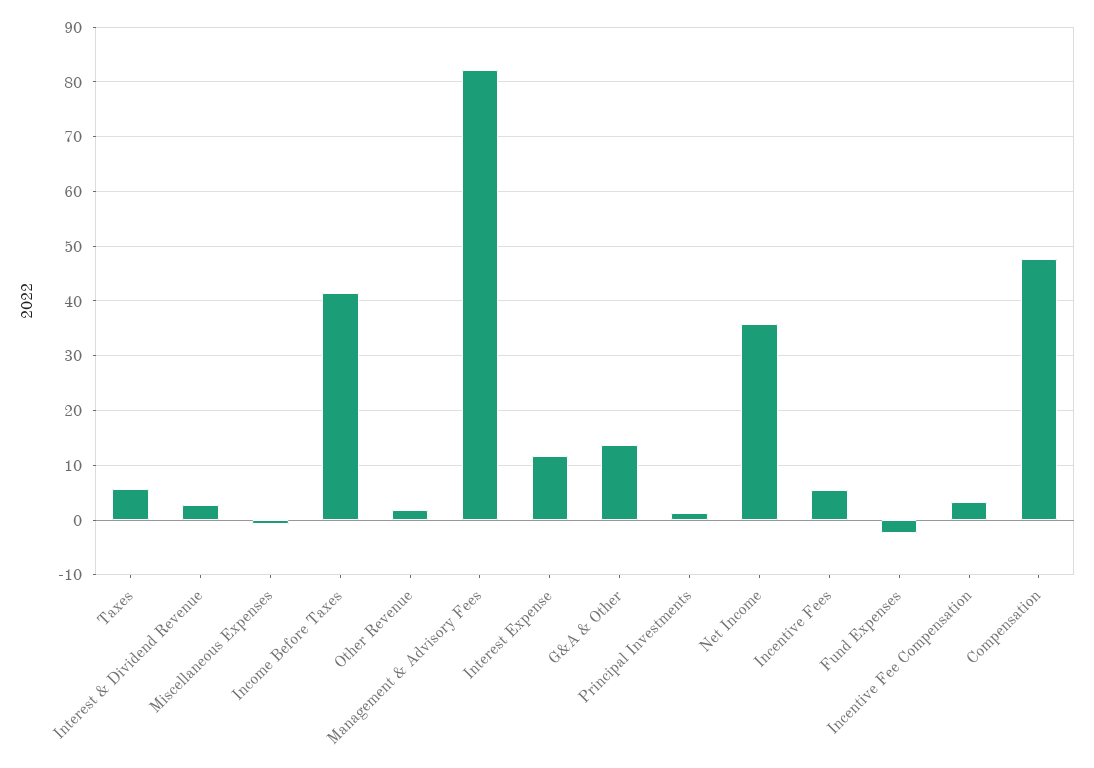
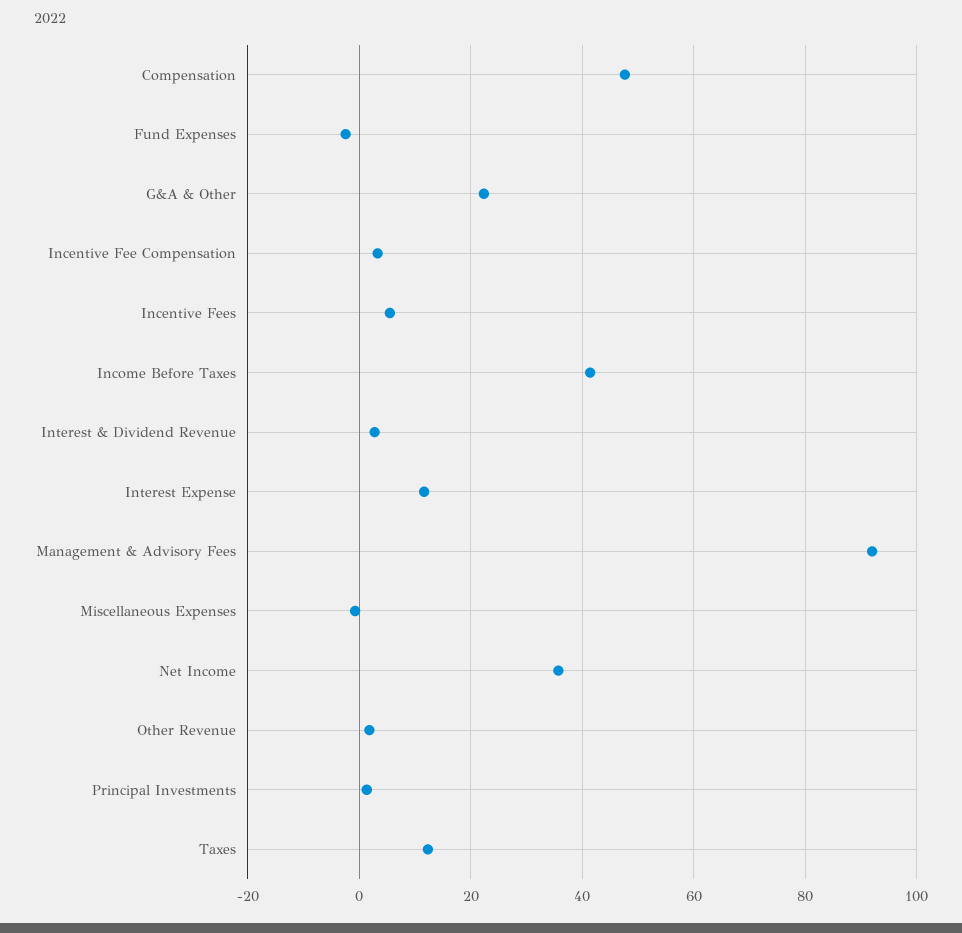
  {
-   "Taxes": 6,
+   "Taxes": 12,
    "Interest & Dividend Revenue": 2,
    "Miscellaneous Expenses": 0,
    "Income Before Taxes": 42,
    "Other Revenue": 2,
-   "Management & Advisory Fees": 82,
+   "Management & Advisory Fees": 92,
    "Interest Expense": 12,
-   "G&A & Other": 14,
+   "G&A & Other": 22,
    "Principal Investments": 2,
    "Net Income": 36,
    "Incentive Fees": 6,
    "Fund Expenses": -2,
    "Incentive Fee Compensation": 4,
    "Compensation": 48
  }

